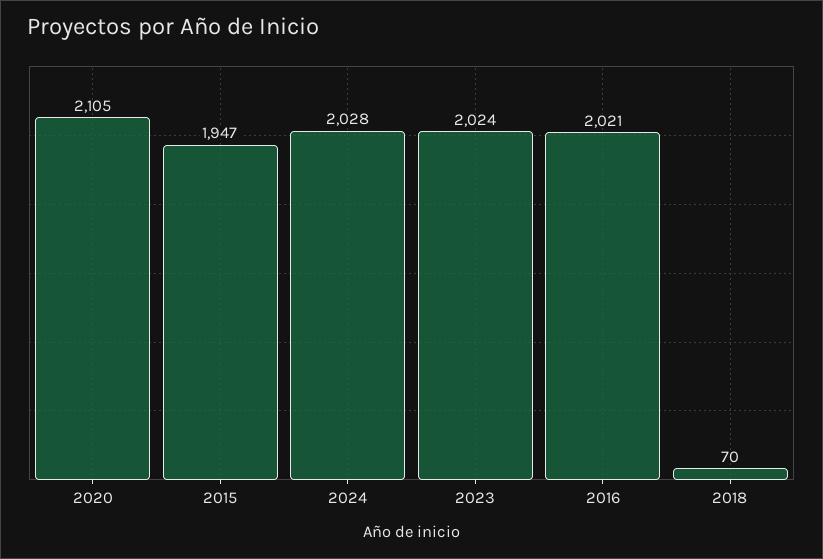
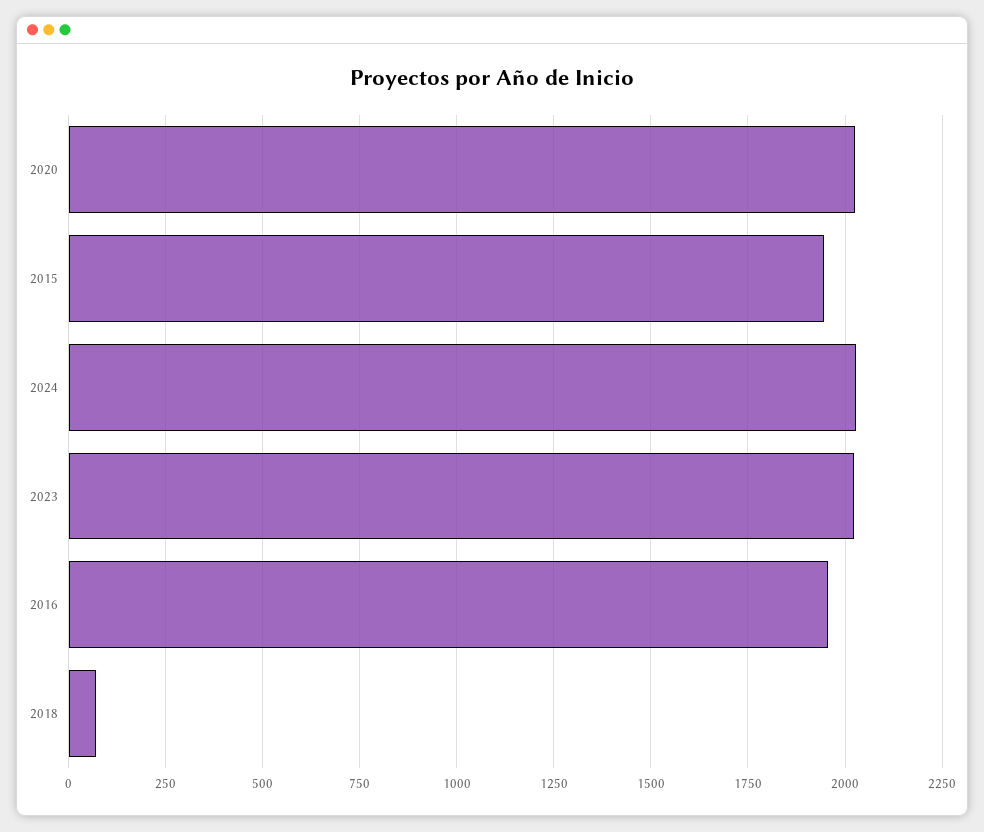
  {
-   "2020": 2105,
+   "2020": 2025,
    "2015": 1947,
    "2024": 2028,
    "2023": 2024,
-   "2016": 2021,
+   "2016": 1950,
    "2018": 70
  }

